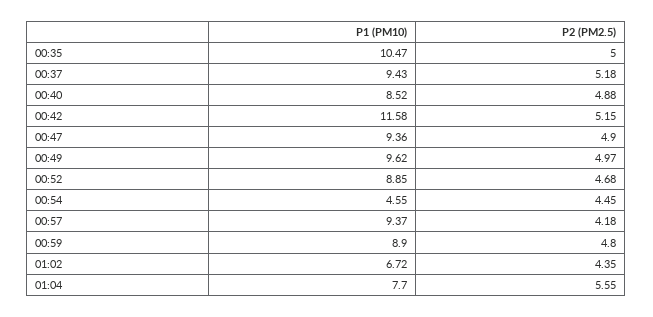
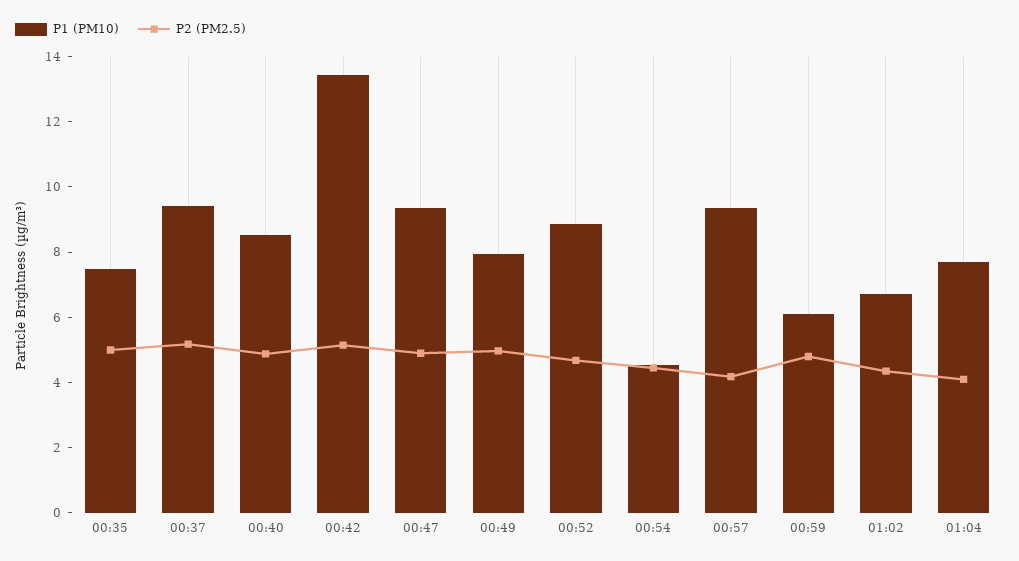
  {
    "P1 (PM10)": {
-     "00:35": 10.47,
+     "00:35": 7.5,
      "00:37": 9.43,
      "00:40": 8.52,
-     "00:42": 11.58,
+     "00:42": 13.5,
      "00:47": 9.36,
-     "00:49": 9.62,
+     "00:49": 8,
      "00:52": 8.85,
      "00:54": 4.55,
      "00:57": 9.37,
-     "00:59": 8.9,
+     "00:59": 6,
      "01:02": 6.72,
      "01:04": 7.7
    },
    "P2 (PM2.5)": {
      "00:35": 5,
      "00:37": 5.18,
      "00:40": 4.88,
      "00:42": 5.15,
      "00:47": 4.9,
      "00:49": 4.97,
      "00:52": 4.68,
      "00:54": 4.45,
      "00:57": 4.18,
      "00:59": 4.8,
      "01:02": 4.35,
-     "01:04": 5.55
+     "01:04": 4
    }
  }

